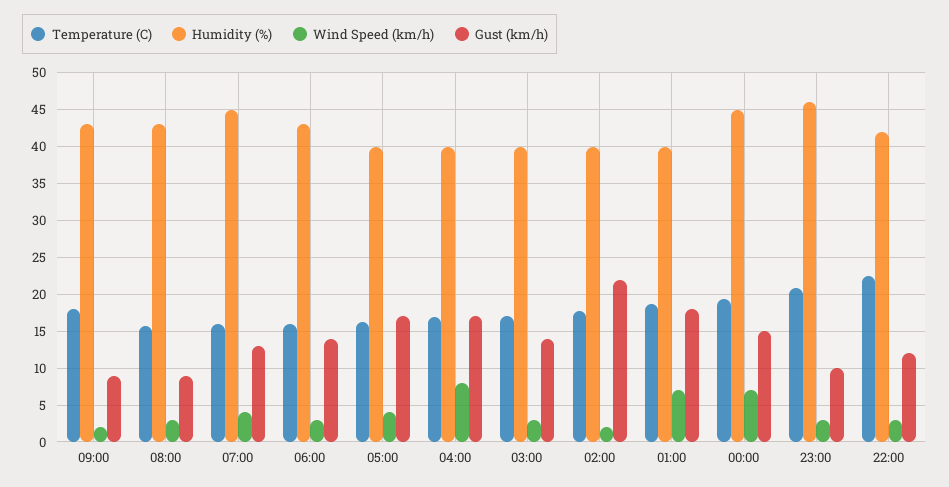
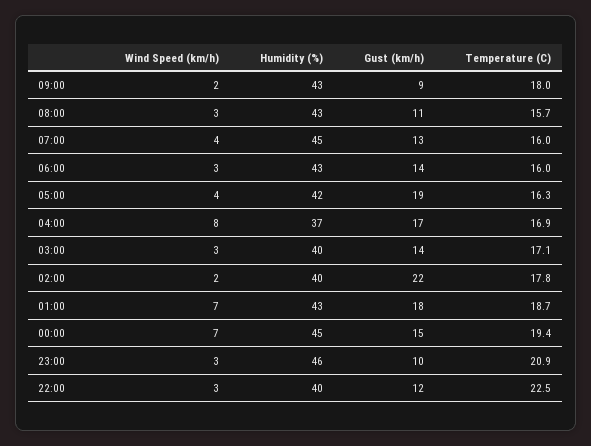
  {
    "Temperature (C)": {
      "09:00": 18,
      "08:00": 15.7,
      "07:00": 16,
      "06:00": 16,
      "05:00": 16.3,
      "04:00": 16.9,
      "03:00": 17.1,
      "02:00": 17.8,
      "01:00": 18.7,
      "00:00": 19.4,
      "23:00": 20.9,
      "22:00": 22.5
    },
    "Humidity (%)": {
      "09:00": 43,
      "08:00": 43,
      "07:00": 45,
      "06:00": 43,
-     "05:00": 40,
+     "05:00": 42,
-     "04:00": 40,
+     "04:00": 37,
      "03:00": 40,
      "02:00": 40,
-     "01:00": 40,
+     "01:00": 43,
      "00:00": 45,
      "23:00": 46,
-     "22:00": 42
+     "22:00": 40
    },
    "Wind Speed (km/h)": {
      "09:00": 2,
      "08:00": 3,
      "07:00": 4,
      "06:00": 3,
      "05:00": 4,
      "04:00": 8,
      "03:00": 3,
      "02:00": 2,
      "01:00": 7,
      "00:00": 7,
      "23:00": 3,
      "22:00": 3
    },
    "Gust (km/h)": {
      "09:00": 9,
-     "08:00": 9,
+     "08:00": 11,
      "07:00": 13,
      "06:00": 14,
-     "05:00": 17,
+     "05:00": 19,
      "04:00": 17,
      "03:00": 14,
      "02:00": 22,
      "01:00": 18,
      "00:00": 15,
      "23:00": 10,
      "22:00": 12
    }
  }

